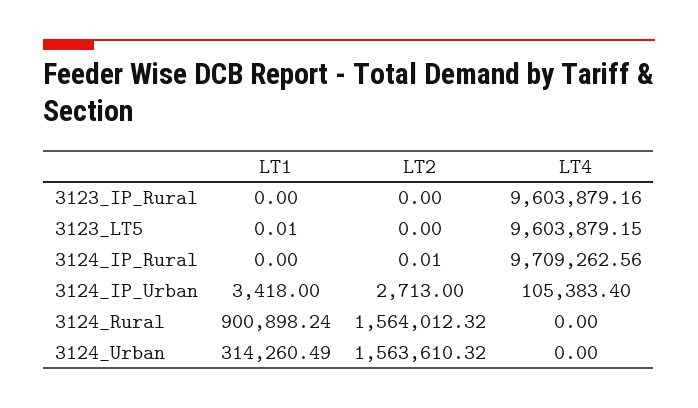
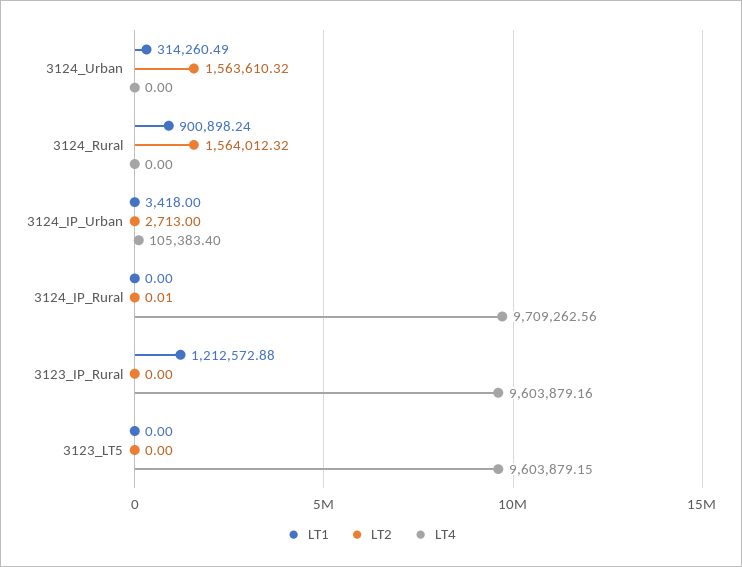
  {
    "LT1": {
-     "3123_IP_Rural": 0,
+     "3123_IP_Rural": 1212572.88,
-     "3123_LT5": 0.01,
+     "3123_LT5": 0,
      "3124_IP_Rural": 0,
      "3124_IP_Urban": 3418,
      "3124_Rural": 900898.24,
      "3124_Urban": 314260.49
    },
    "LT2": {
      "3123_IP_Rural": 0,
      "3123_LT5": 0,
      "3124_IP_Rural": 0.01,
      "3124_IP_Urban": 2713,
      "3124_Rural": 1564012.32,
      "3124_Urban": 1563610.32
    },
    "LT4": {
      "3123_IP_Rural": 9603879.16,
      "3123_LT5": 9603879.15,
      "3124_IP_Rural": 9709262.56,
      "3124_IP_Urban": 105383.4,
      "3124_Rural": 0,
      "3124_Urban": 0
    }
  }

